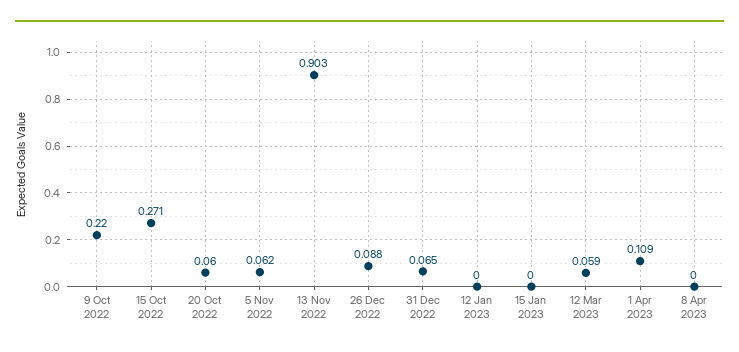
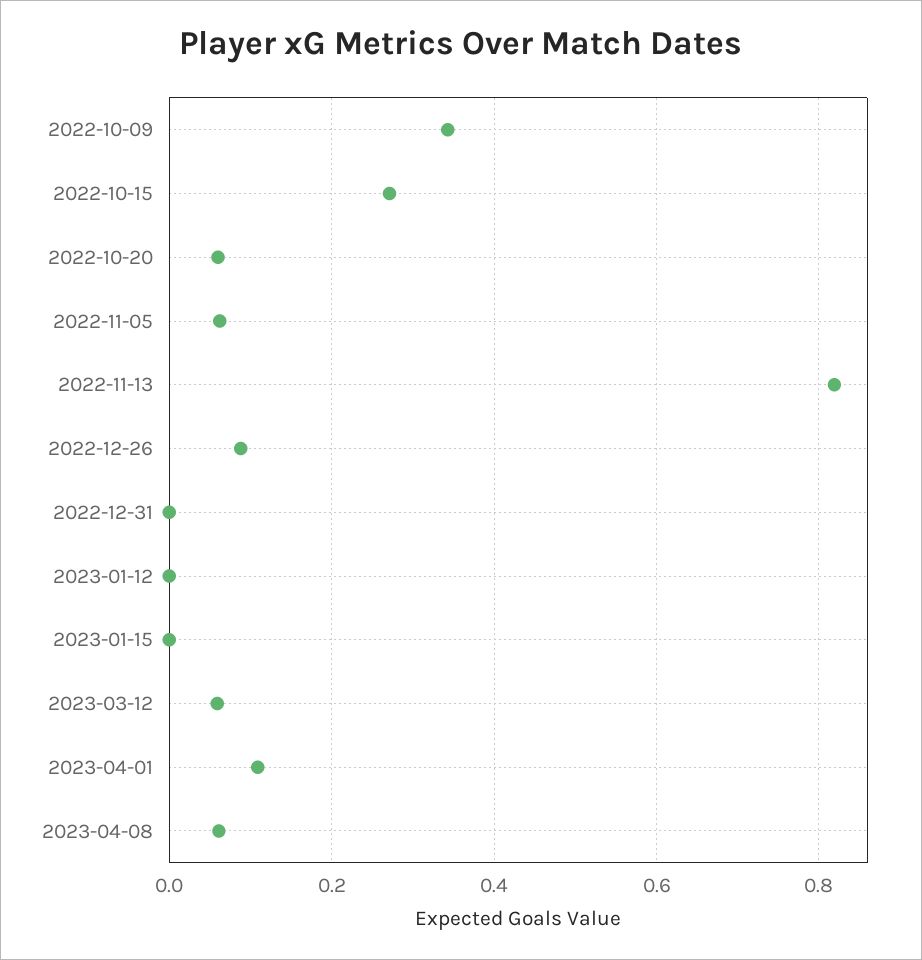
  {
-   "9 Oct 2022": 0.22,
+   "9 Oct 2022": 0.34,
    "15 Oct 2022": 0.271,
    "20 Oct 2022": 0.06,
    "5 Nov 2022": 0.062,
-   "13 Nov 2022": 0.903,
+   "13 Nov 2022": 0.82,
    "26 Dec 2022": 0.088,
-   "31 Dec 2022": 0.065,
+   "31 Dec 2022": 0,
    "12 Jan 2023": 0,
    "15 Jan 2023": 0,
    "12 Mar 2023": 0.059,
    "1 Apr 2023": 0.109,
-   "8 Apr 2023": 0
+   "8 Apr 2023": 0.06
  }

